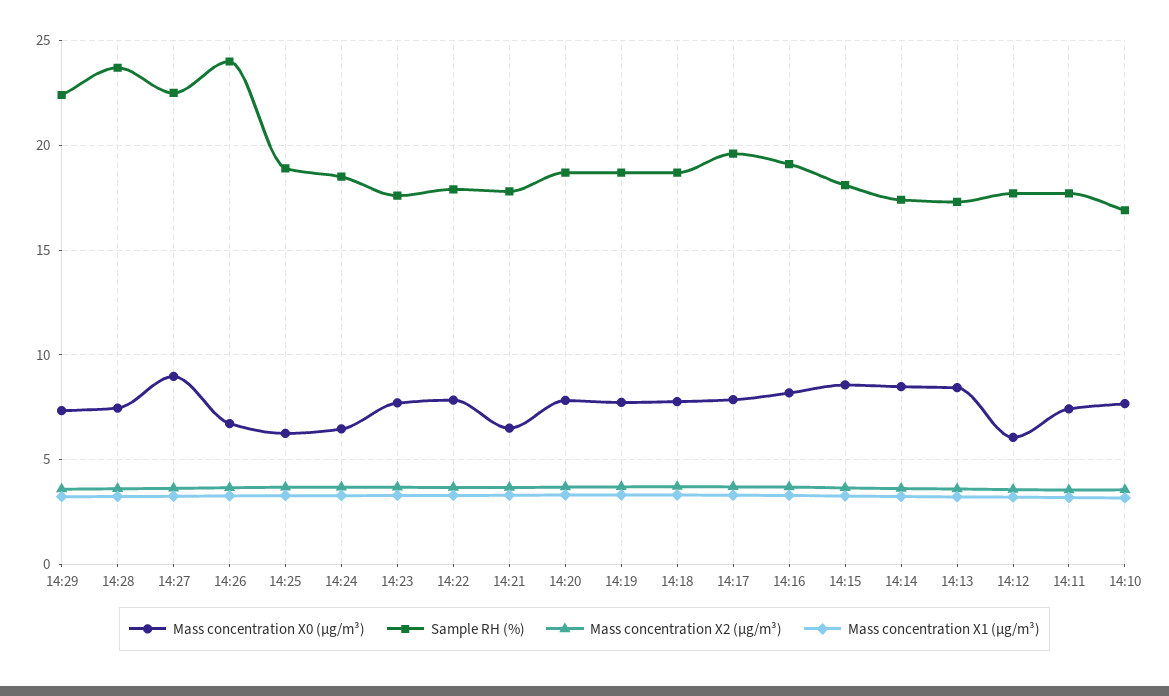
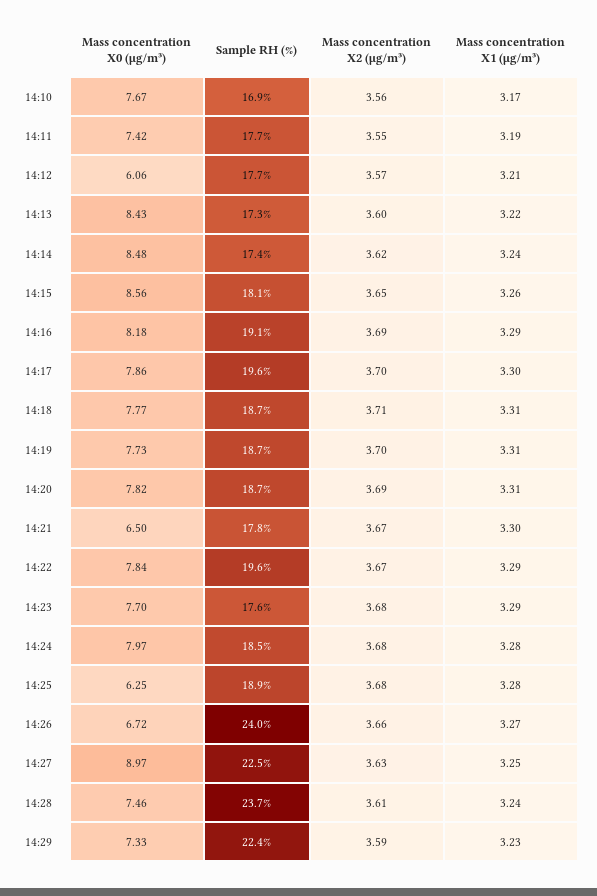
  {
    "Mass concentration X0 (μg/m³)": {
      "14:29": 7.33,
      "14:28": 7.46,
      "14:27": 8.97,
      "14:26": 6.72,
      "14:25": 6.25,
-     "14:24": 6.5,
+     "14:24": 7.97,
      "14:23": 7.7,
      "14:22": 7.84,
      "14:21": 6.5,
      "14:20": 7.82,
      "14:19": 7.73,
      "14:18": 7.77,
      "14:17": 7.86,
      "14:16": 8.18,
      "14:15": 8.56,
      "14:14": 8.48,
      "14:13": 8.43,
      "14:12": 6.06,
      "14:11": 7.42,
      "14:10": 7.67
    },
    "Sample RH (%)": {
      "14:29": 22.4,
      "14:28": 23.7,
      "14:27": 22.5,
      "14:26": 24,
      "14:25": 18.9,
      "14:24": 18.5,
      "14:23": 17.6,
-     "14:22": 18,
+     "14:22": 19.6,
      "14:21": 17.8,
      "14:20": 18.7,
      "14:19": 18.7,
      "14:18": 18.7,
      "14:17": 19.6,
      "14:16": 19.1,
      "14:15": 18.1,
      "14:14": 17.4,
      "14:13": 17.3,
      "14:12": 17.7,
      "14:11": 17.7,
      "14:10": 16.9
    },
    "Mass concentration X2 (μg/m³)": {
      "14:29": 3.59,
      "14:28": 3.61,
      "14:27": 3.63,
      "14:26": 3.66,
      "14:25": 3.68,
      "14:24": 3.68,
      "14:23": 3.68,
      "14:22": 3.67,
      "14:21": 3.67,
      "14:20": 3.69,
      "14:19": 3.7,
      "14:18": 3.71,
      "14:17": 3.7,
      "14:16": 3.69,
      "14:15": 3.65,
      "14:14": 3.62,
      "14:13": 3.6,
      "14:12": 3.57,
      "14:11": 3.55,
      "14:10": 3.56
    },
    "Mass concentration X1 (μg/m³)": {
      "14:29": 3.23,
      "14:28": 3.24,
      "14:27": 3.25,
      "14:26": 3.27,
      "14:25": 3.28,
      "14:24": 3.28,
      "14:23": 3.29,
      "14:22": 3.29,
      "14:21": 3.3,
      "14:20": 3.31,
      "14:19": 3.31,
      "14:18": 3.31,
      "14:17": 3.3,
      "14:16": 3.29,
      "14:15": 3.26,
      "14:14": 3.24,
      "14:13": 3.22,
      "14:12": 3.21,
      "14:11": 3.19,
      "14:10": 3.17
    }
  }

